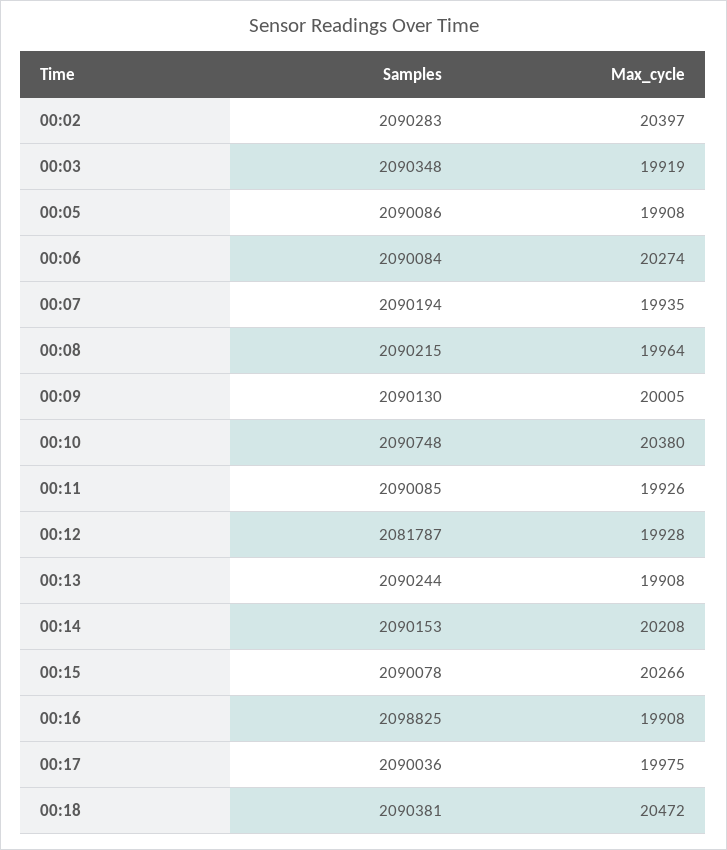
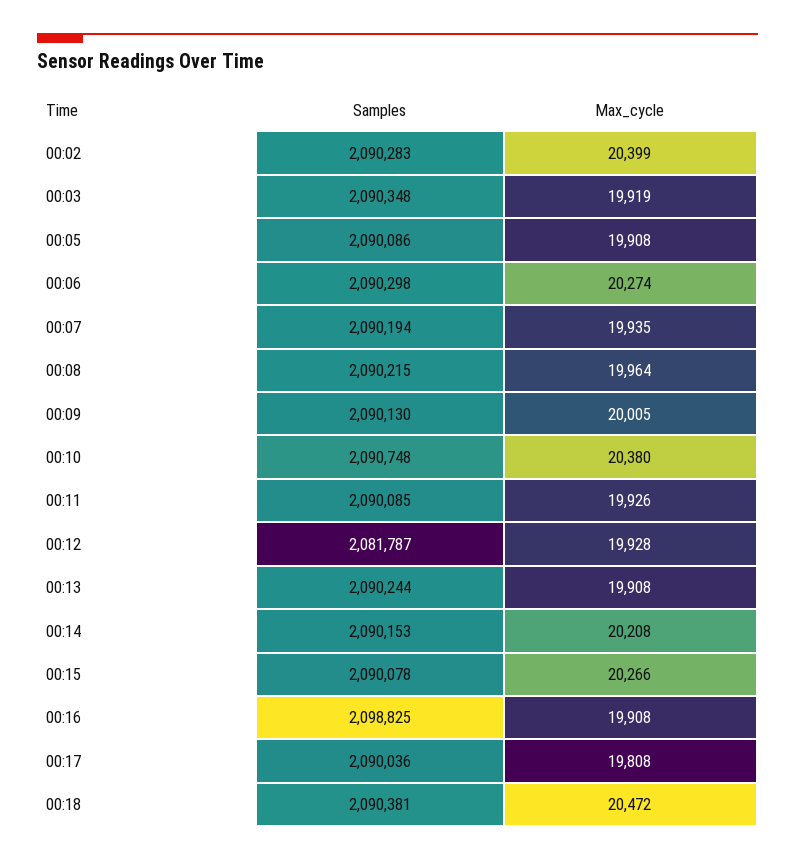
  {
    "Samples": {
      "00:02": 2090283,
      "00:03": 2090348,
      "00:05": 2090086,
-     "00:06": 2090084,
+     "00:06": 2090298,
      "00:07": 2090194,
      "00:08": 2090215,
      "00:09": 2090130,
      "00:10": 2090748,
      "00:11": 2090085,
      "00:12": 2081787,
      "00:13": 2090244,
      "00:14": 2090153,
      "00:15": 2090078,
      "00:16": 2098825,
      "00:17": 2090036,
      "00:18": 2090381
    },
    "Max_cycle": {
-     "00:02": 20397,
+     "00:02": 20399,
      "00:03": 19919,
      "00:05": 19908,
      "00:06": 20274,
      "00:07": 19935,
      "00:08": 19964,
      "00:09": 20005,
      "00:10": 20380,
      "00:11": 19926,
      "00:12": 19928,
      "00:13": 19908,
      "00:14": 20208,
      "00:15": 20266,
      "00:16": 19908,
-     "00:17": 19975,
+     "00:17": 19808,
      "00:18": 20472
    }
  }

